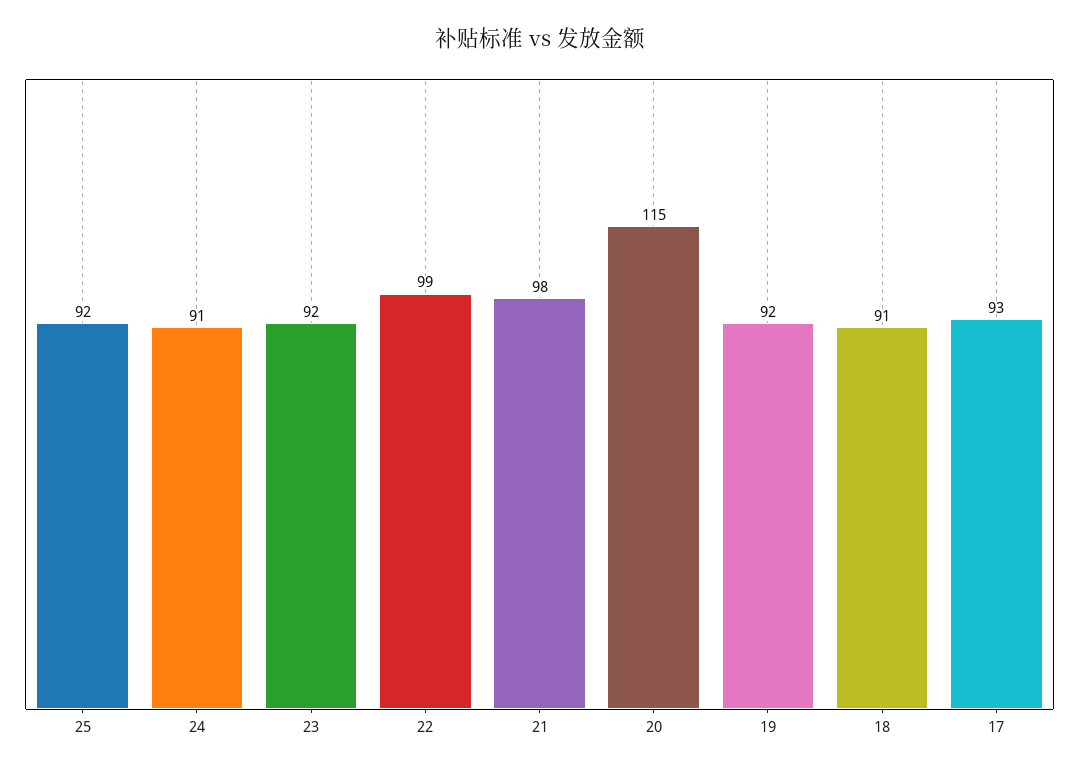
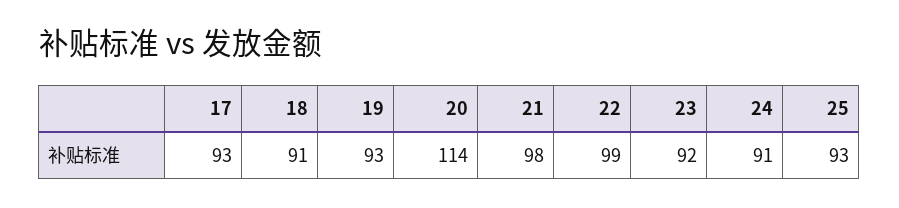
  {
-   "25": 92,
+   "25": 93,
    "24": 91,
    "23": 92,
    "22": 99,
    "21": 98,
-   "20": 115,
+   "20": 114,
-   "19": 92,
+   "19": 93,
    "18": 91,
    "17": 93
  }

